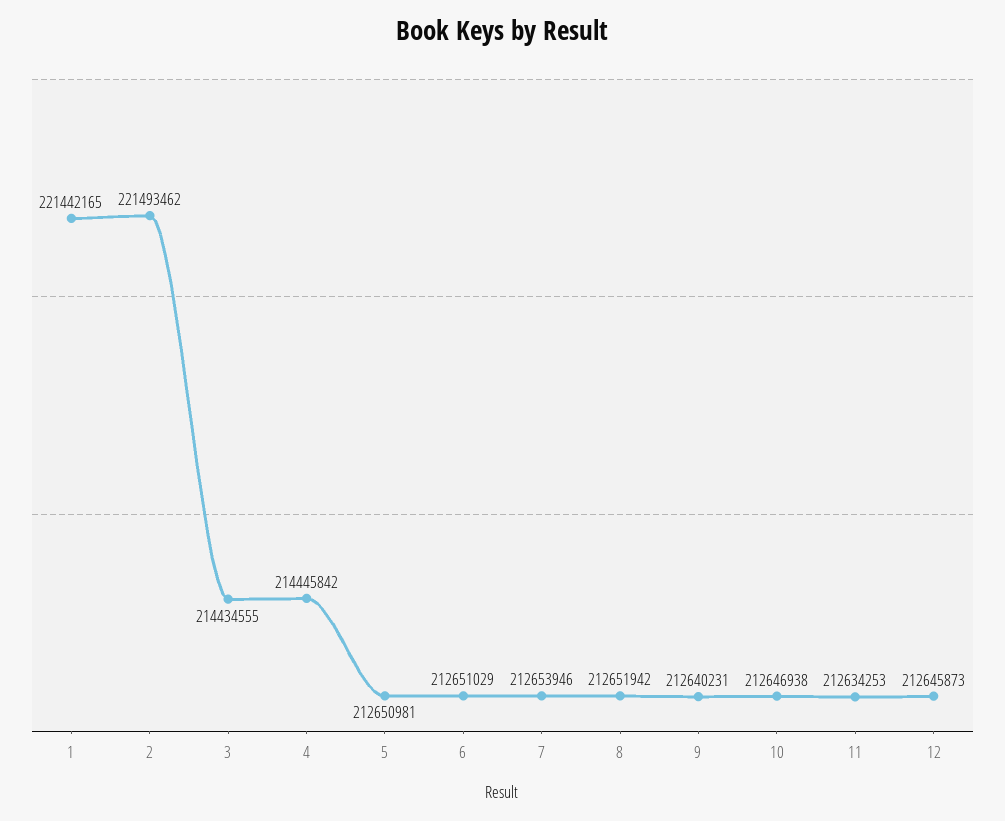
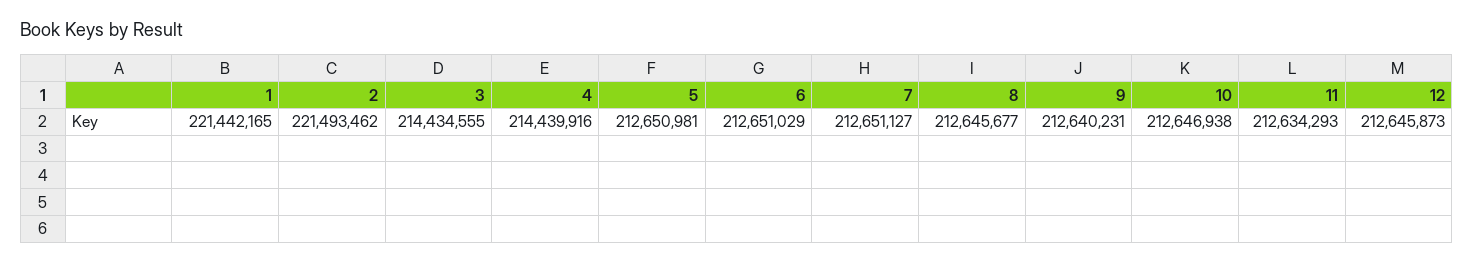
  {
    "1": 221442165,
    "2": 221493462,
    "3": 214434555,
-   "4": 214445842,
+   "4": 214439916,
    "5": 212650981,
    "6": 212651029,
-   "7": 212653946,
+   "7": 212651127,
-   "8": 212651942,
+   "8": 212645677,
    "9": 212640231,
    "10": 212646938,
-   "11": 212634253,
+   "11": 212634293,
    "12": 212645873
  }

